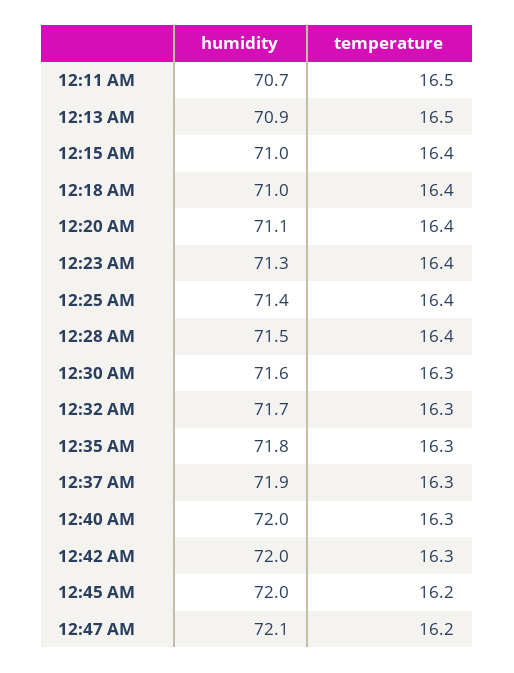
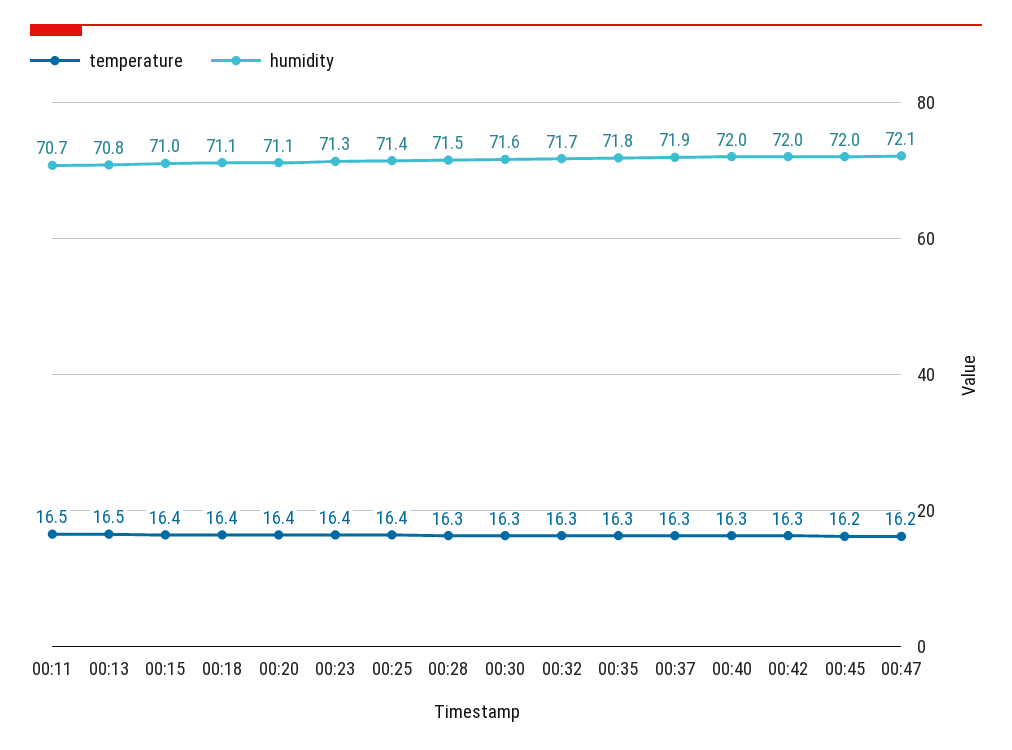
  {
    "humidity": {
      "12:11 AM": 70.7,
-     "12:13 AM": 70.9,
+     "12:13 AM": 70.8,
      "12:15 AM": 71,
-     "12:18 AM": 71,
+     "12:18 AM": 71.1,
      "12:20 AM": 71.1,
      "12:23 AM": 71.3,
      "12:25 AM": 71.4,
      "12:28 AM": 71.5,
      "12:30 AM": 71.6,
      "12:32 AM": 71.7,
      "12:35 AM": 71.8,
      "12:37 AM": 71.9,
      "12:40 AM": 72,
      "12:42 AM": 72,
      "12:45 AM": 72,
      "12:47 AM": 72.1
    },
    "temperature": {
      "12:11 AM": 16.5,
      "12:13 AM": 16.5,
      "12:15 AM": 16.4,
      "12:18 AM": 16.4,
      "12:20 AM": 16.4,
      "12:23 AM": 16.4,
      "12:25 AM": 16.4,
-     "12:28 AM": 16.4,
+     "12:28 AM": 16.3,
      "12:30 AM": 16.3,
      "12:32 AM": 16.3,
      "12:35 AM": 16.3,
      "12:37 AM": 16.3,
      "12:40 AM": 16.3,
      "12:42 AM": 16.3,
      "12:45 AM": 16.2,
      "12:47 AM": 16.2
    }
  }

